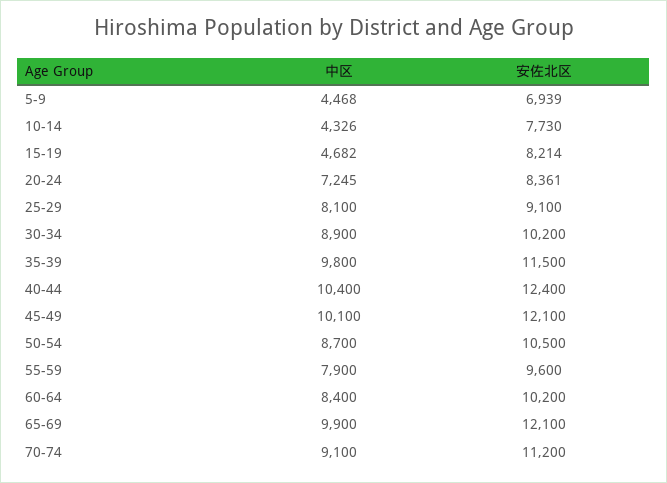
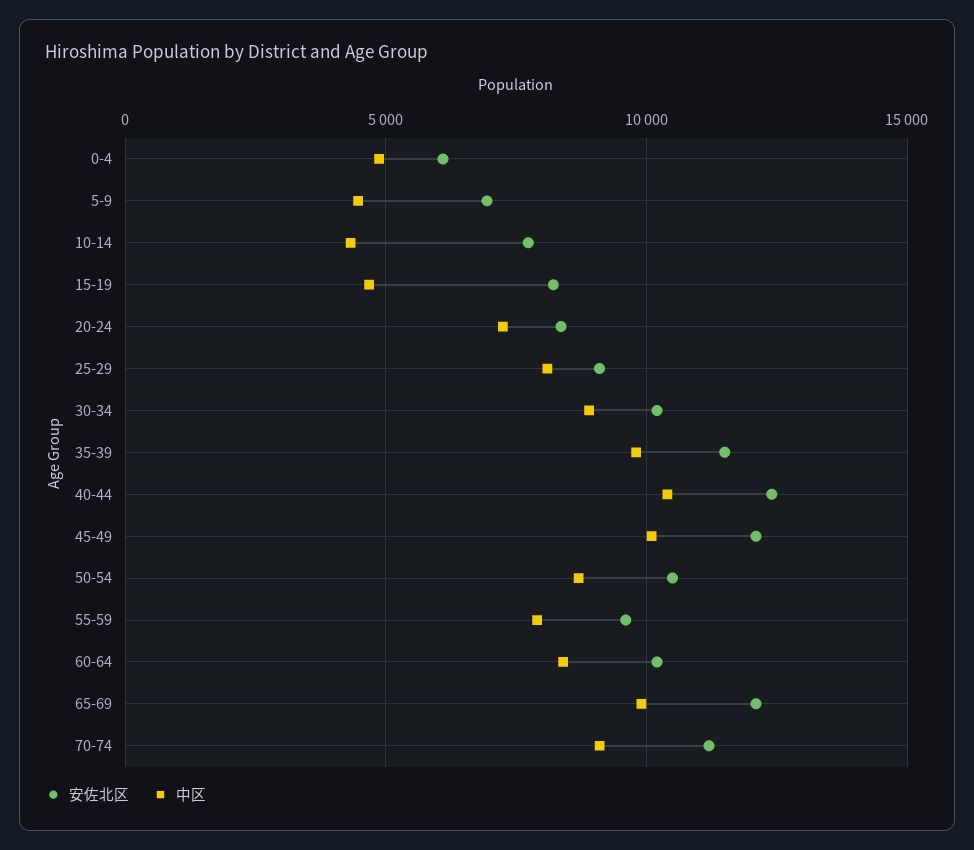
  {
    "中区": {
      "5-9": 4468,
      "10-14": 4326,
      "15-19": 4682,
      "20-24": 7245,
      "25-29": 8100,
      "30-34": 8900,
      "35-39": 9800,
      "40-44": 10400,
      "45-49": 10100,
      "50-54": 8700,
      "55-59": 7900,
      "60-64": 8400,
      "65-69": 9900,
-     "70-74": 9100
+     "70-74": 9100,
+     "0-4": 5000
    },
    "安佐北区": {
      "5-9": 6939,
      "10-14": 7730,
      "15-19": 8214,
      "20-24": 8361,
      "25-29": 9100,
      "30-34": 10200,
      "35-39": 11500,
      "40-44": 12400,
      "45-49": 12100,
      "50-54": 10500,
      "55-59": 9600,
      "60-64": 10200,
      "65-69": 12100,
-     "70-74": 11200
+     "70-74": 11200,
+     "0-4": 6000
    }
  }

